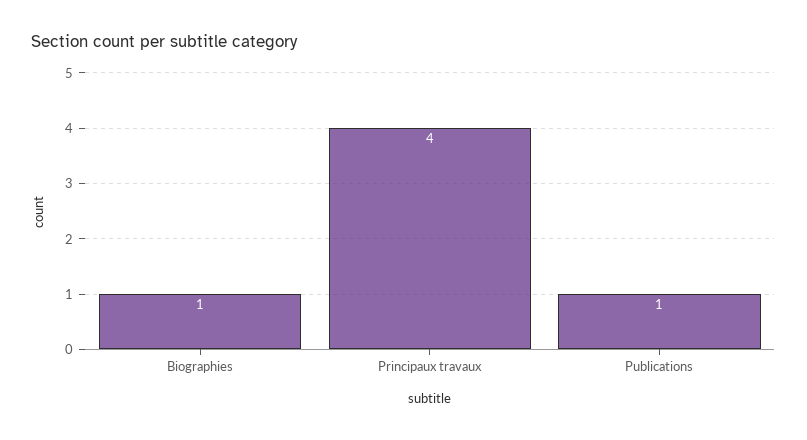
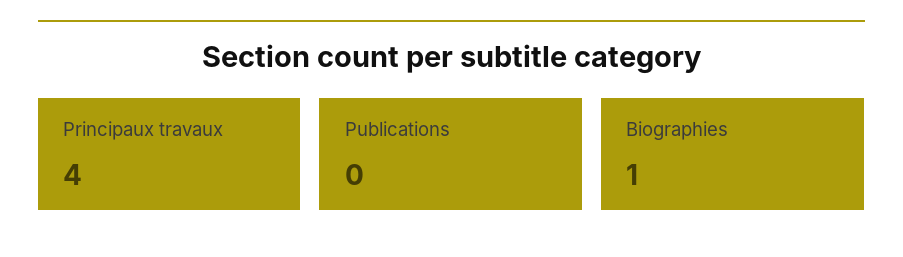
  {
    "Biographies": 1,
    "Principaux travaux": 4,
-   "Publications": 1
+   "Publications": 0
  }

